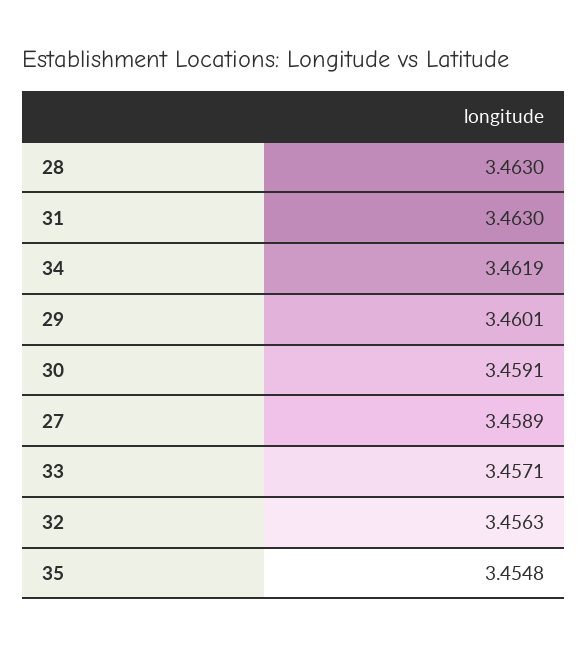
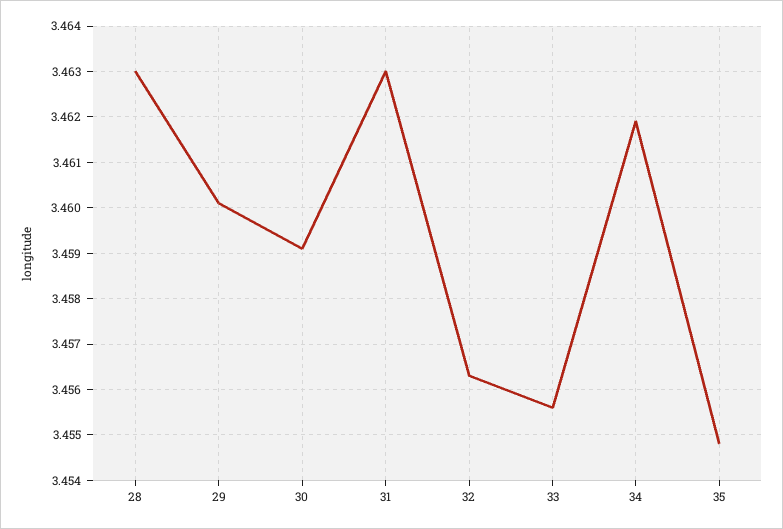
  {
    "28": 3.463,
    "31": 3.463,
    "34": 3.4619,
    "29": 3.4601,
    "30": 3.4591,
-   "27": 3.4589,
-   "33": 3.4571,
+   "33": 3.4555,
    "32": 3.4563,
    "35": 3.4548
  }

